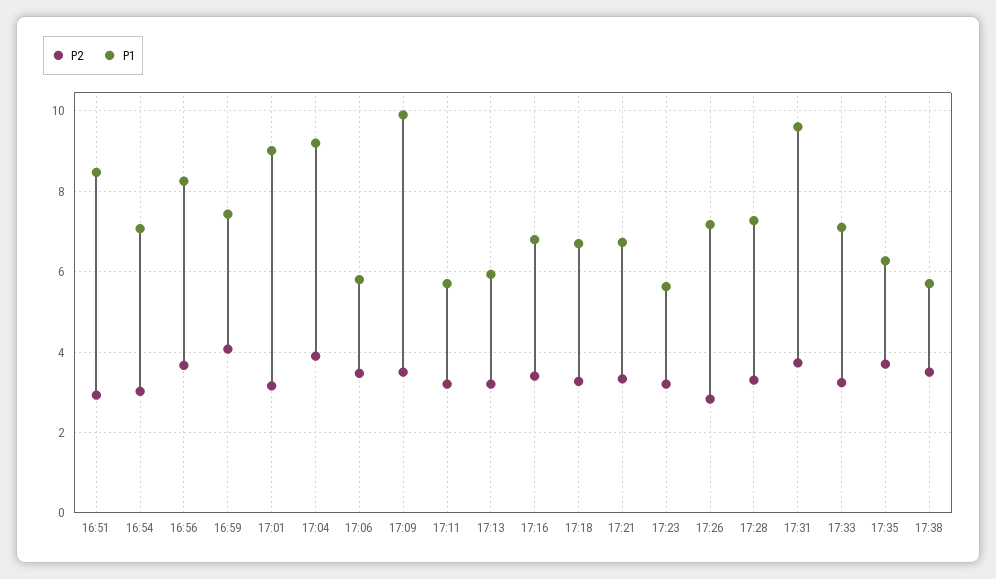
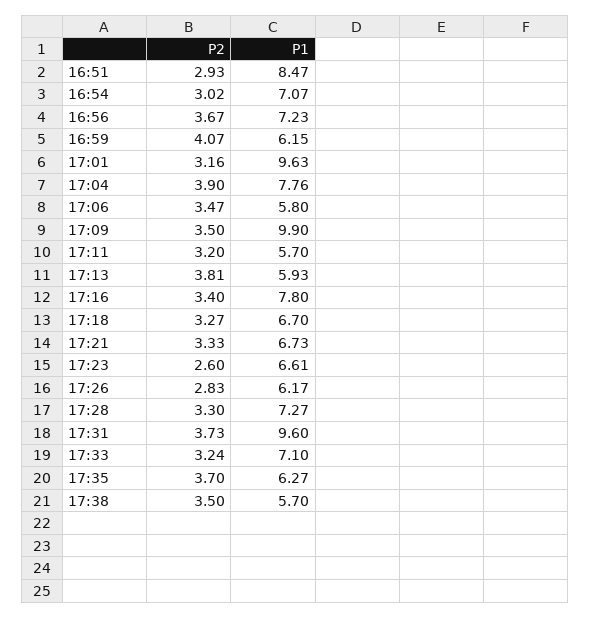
  {
    "P2": {
      "16:51": 2.93,
      "16:54": 3.02,
      "16:56": 3.67,
      "16:59": 4.07,
      "17:01": 3.16,
      "17:04": 3.9,
      "17:06": 3.47,
      "17:09": 3.5,
      "17:11": 3.2,
-     "17:13": 3.2,
+     "17:13": 3.81,
      "17:16": 3.4,
      "17:18": 3.27,
      "17:21": 3.33,
-     "17:23": 3.2,
+     "17:23": 2.6,
      "17:26": 2.83,
      "17:28": 3.3,
      "17:31": 3.73,
      "17:33": 3.24,
      "17:35": 3.7,
      "17:38": 3.5
    },
    "P1": {
      "16:51": 8.47,
      "16:54": 7.07,
-     "16:56": 8.2,
+     "16:56": 7.23,
-     "16:59": 7.4,
+     "16:59": 6.15,
-     "17:01": 9,
+     "17:01": 9.63,
-     "17:04": 9.2,
+     "17:04": 7.76,
      "17:06": 5.8,
      "17:09": 9.9,
      "17:11": 5.7,
      "17:13": 5.93,
-     "17:16": 6.8,
+     "17:16": 7.8,
      "17:18": 6.7,
      "17:21": 6.73,
-     "17:23": 5.6,
+     "17:23": 6.61,
-     "17:26": 7.2,
+     "17:26": 6.17,
      "17:28": 7.27,
      "17:31": 9.6,
      "17:33": 7.1,
      "17:35": 6.27,
      "17:38": 5.7
    }
  }

